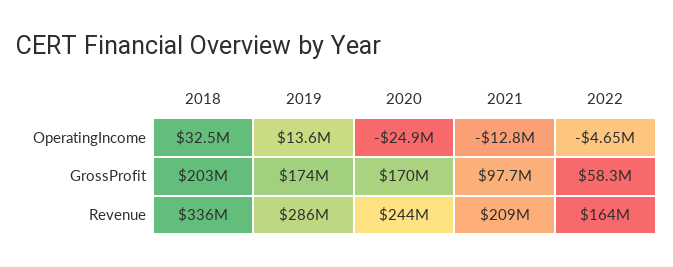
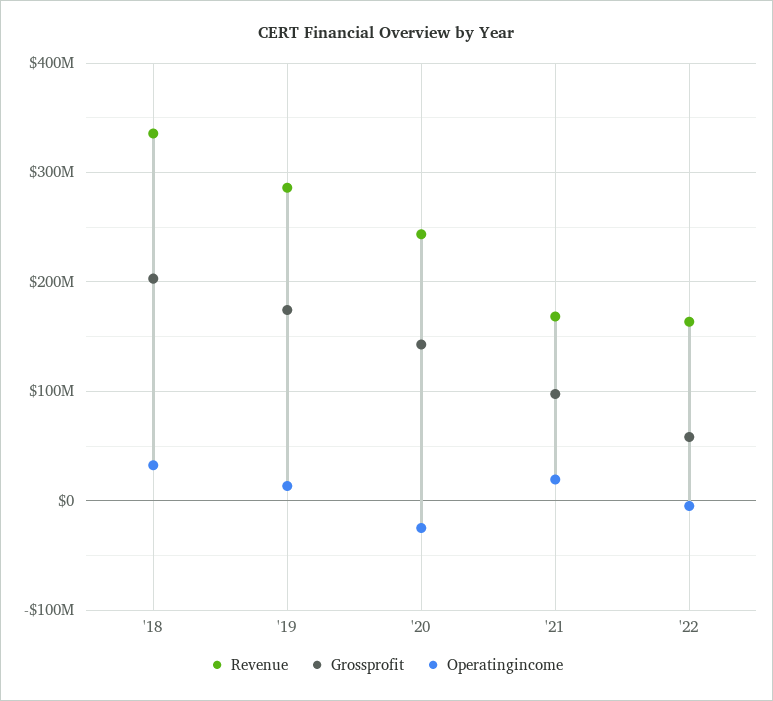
  {
    "OperatingIncome": {
      "2018": 32500000,
      "2019": 13600000,
      "2020": -24900000,
-     "2021": -12800000,
+     "2021": 20000000,
      "2022": -4650000
    },
    "GrossProfit": {
      "2018": 203000000,
      "2019": 174000000,
-     "2020": 170000000,
+     "2020": 140000000,
      "2021": 97700000,
      "2022": 58300000
    },
    "Revenue": {
      "2018": 336000000,
      "2019": 286000000,
      "2020": 244000000,
-     "2021": 209000000,
+     "2021": 170000000,
      "2022": 164000000
    }
  }

